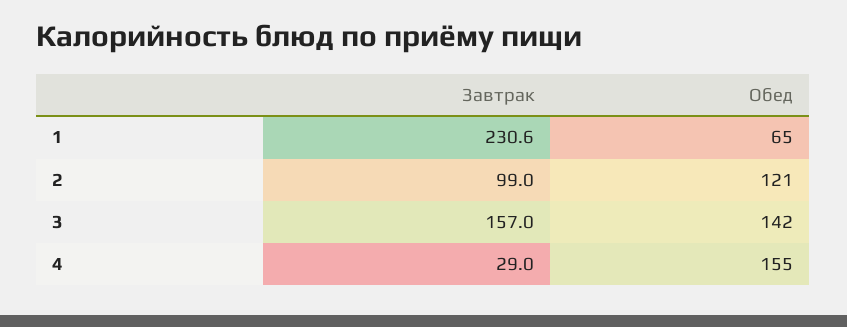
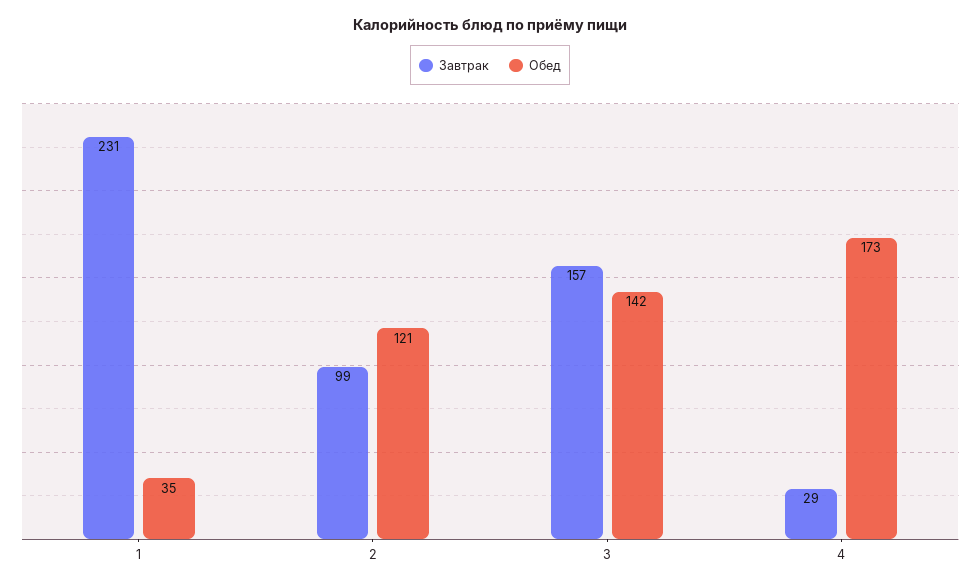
  {
    "Завтрак": {
      "1": 230.6,
      "2": 99,
      "3": 157,
      "4": 29
    },
    "Обед": {
-     "1": 65,
+     "1": 35,
      "2": 121,
      "3": 142,
-     "4": 155
+     "4": 173
    }
  }

